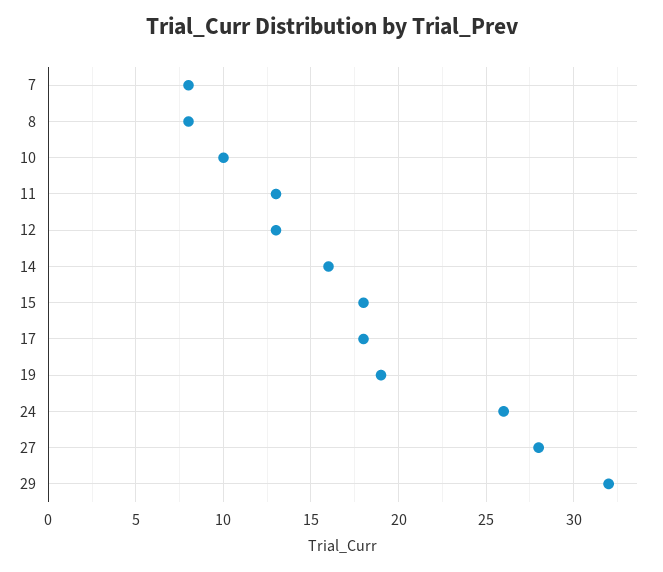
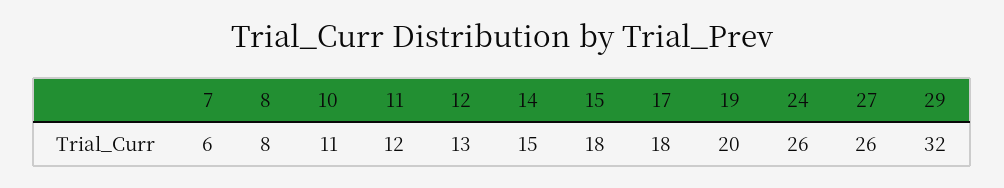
  {
-   "7": 8,
+   "7": 6,
    "8": 8,
-   "10": 10,
+   "10": 11,
-   "11": 13,
+   "11": 12,
    "12": 13,
-   "14": 16,
+   "14": 15,
    "15": 18,
    "17": 18,
-   "19": 19,
+   "19": 20,
    "24": 26,
-   "27": 28,
+   "27": 26,
    "29": 32
  }

